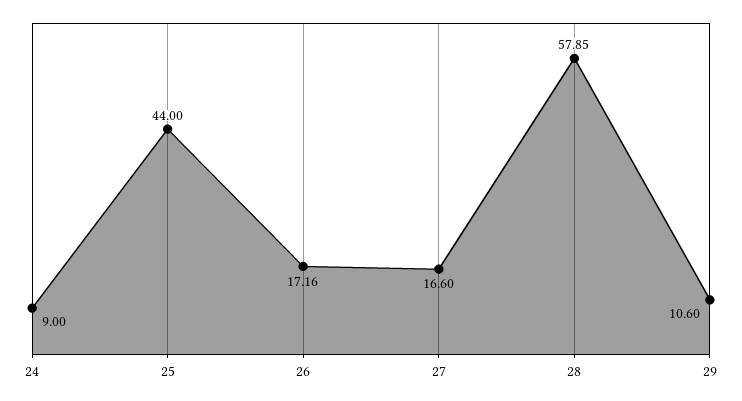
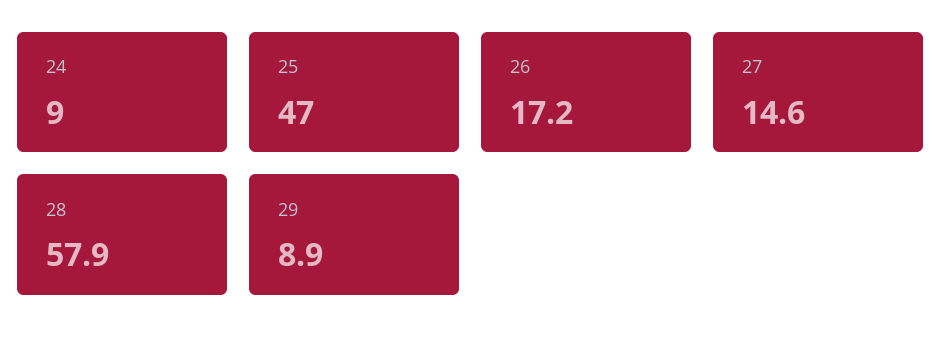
  {
    "24": 9,
-   "25": 44,
+   "25": 47,
    "26": 17.16,
-   "27": 16.6,
+   "27": 14.6,
    "28": 57.85,
-   "29": 10.6
+   "29": 8.9
  }

